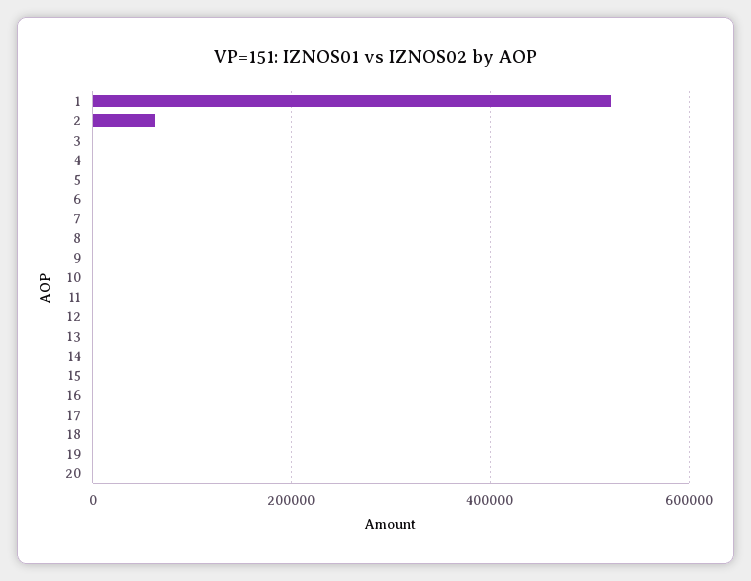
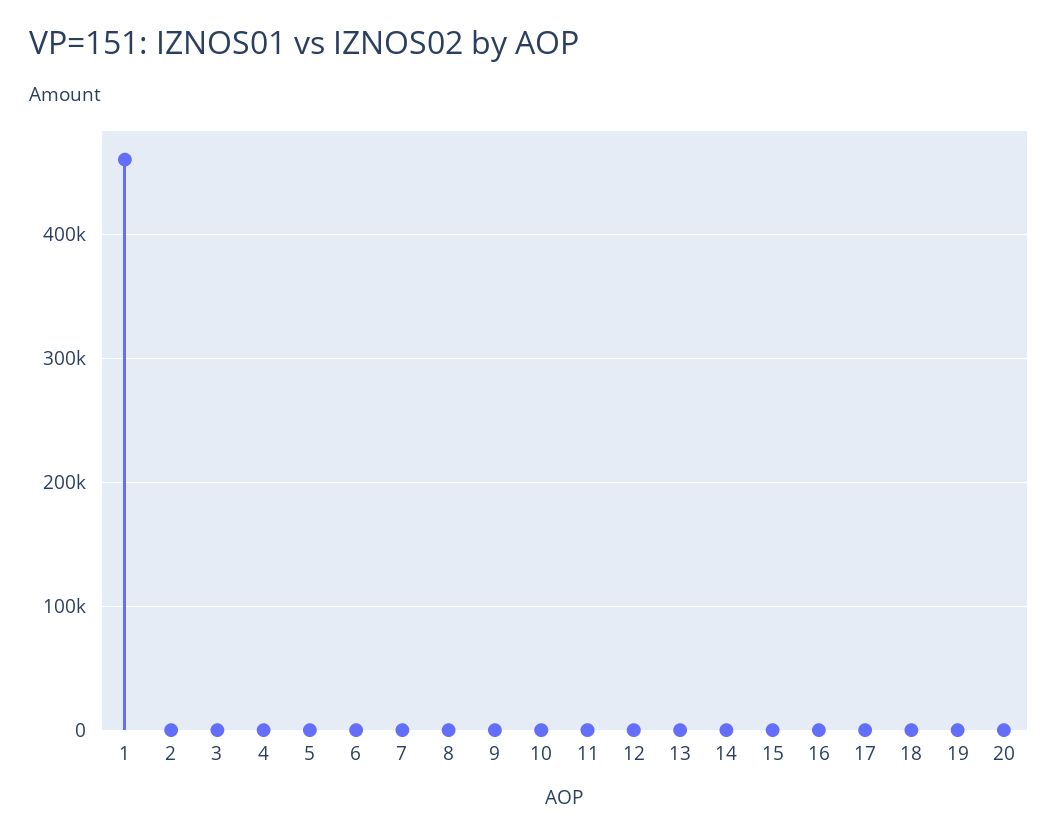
  {
-   "1": 520000,
+   "1": 460000,
-   "2": 60000,
+   "2": 0,
    "3": 0,
    "4": 0,
    "5": 0,
    "6": 0,
    "7": 0,
    "8": 0,
    "9": 0,
    "10": 0,
    "11": 0,
    "12": 0,
    "13": 0,
    "14": 0,
    "15": 0,
    "16": 0,
    "17": 0,
    "18": 0,
    "19": 0,
    "20": 0
  }

